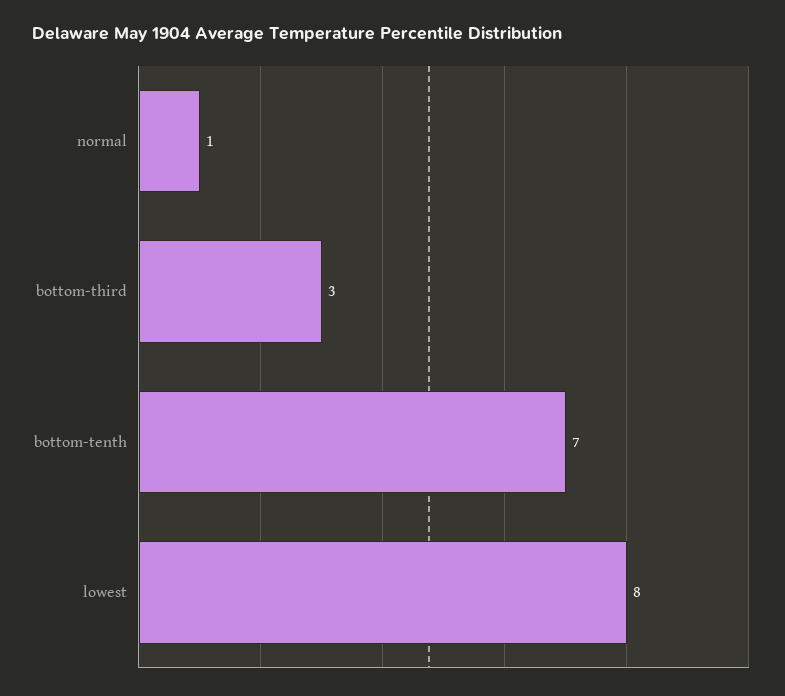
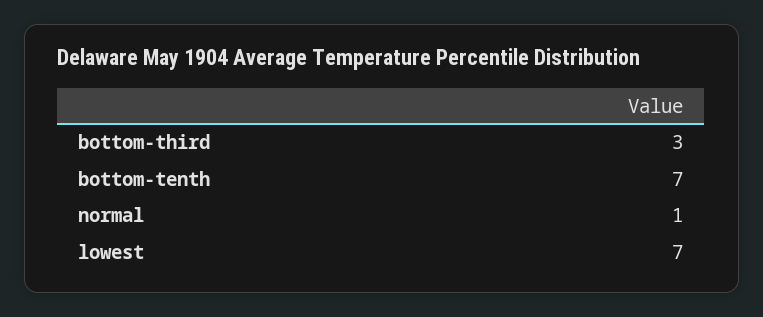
  {
    "normal": 1,
    "bottom-third": 3,
    "bottom-tenth": 7,
-   "lowest": 8
+   "lowest": 7
  }

